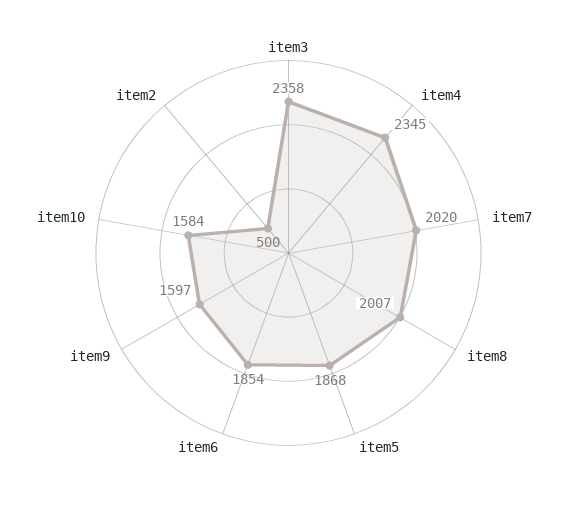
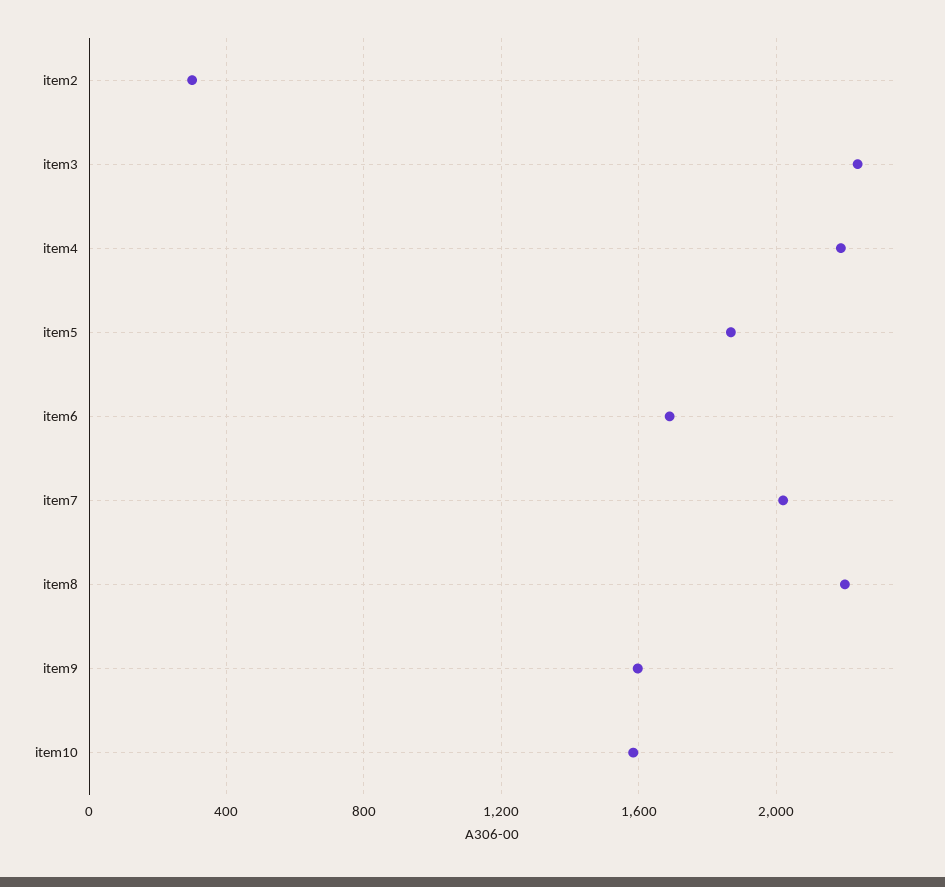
  {
-   "item3": 2358,
+   "item3": 2250,
-   "item4": 2345,
+   "item4": 2200,
    "item7": 2020,
-   "item8": 2007,
+   "item8": 2200,
    "item5": 1868,
-   "item6": 1854,
+   "item6": 1700,
    "item9": 1597,
    "item10": 1584,
-   "item2": 500
+   "item2": 300
  }

